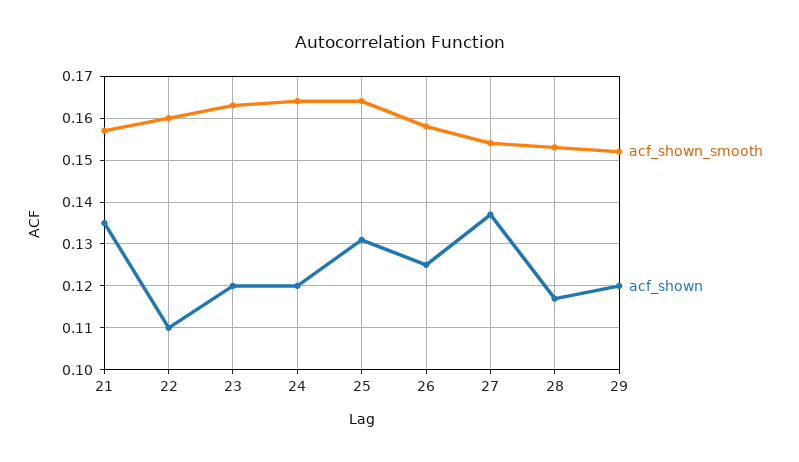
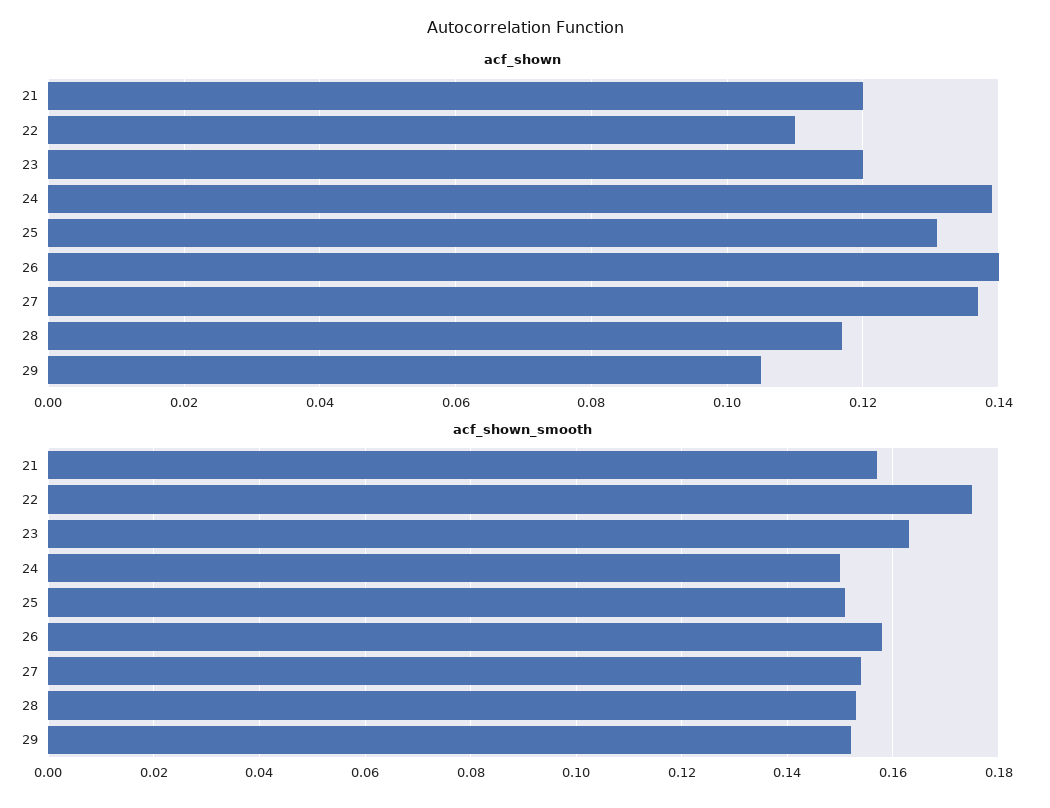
  {
    "acf_shown_smooth": {
      "21": 0.155,
-     "22": 0.16,
+     "22": 0.175,
      "23": 0.165,
-     "24": 0.165,
+     "24": 0.15,
-     "25": 0.165,
+     "25": 0.15,
      "26": 0.16,
      "27": 0.155,
      "28": 0.155,
      "29": 0.15
    },
    "acf_shown": {
-     "21": 0.135,
+     "21": 0.12,
      "22": 0.11,
      "23": 0.12,
-     "24": 0.12,
+     "24": 0.14,
      "25": 0.13,
-     "26": 0.125,
+     "26": 0.14,
      "27": 0.135,
      "28": 0.115,
-     "29": 0.12
+     "29": 0.105
    }
  }

